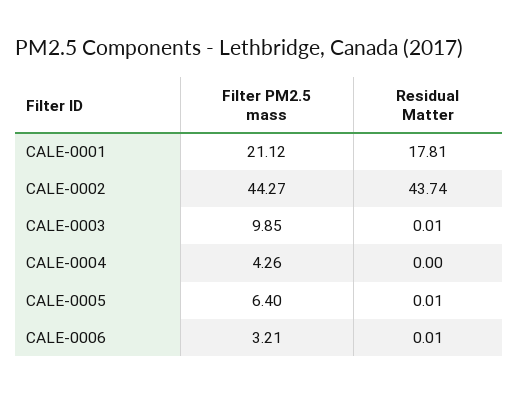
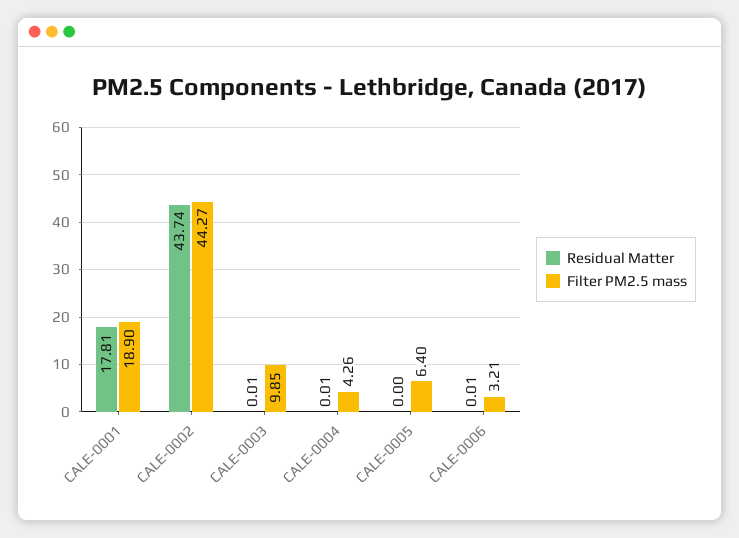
  {
    "Filter PM2.5 mass": {
-     "CALE-0001": 21.12,
+     "CALE-0001": 18.9,
      "CALE-0002": 44.27,
      "CALE-0003": 9.85,
      "CALE-0004": 4.26,
      "CALE-0005": 6.4,
      "CALE-0006": 3.21
    },
    "Residual Matter": {
      "CALE-0001": 17.81,
      "CALE-0002": 43.74,
      "CALE-0003": 0.01,
-     "CALE-0004": 0,
+     "CALE-0004": 0.01,
-     "CALE-0005": 0.01,
+     "CALE-0005": 0,
      "CALE-0006": 0.01
    }
  }

